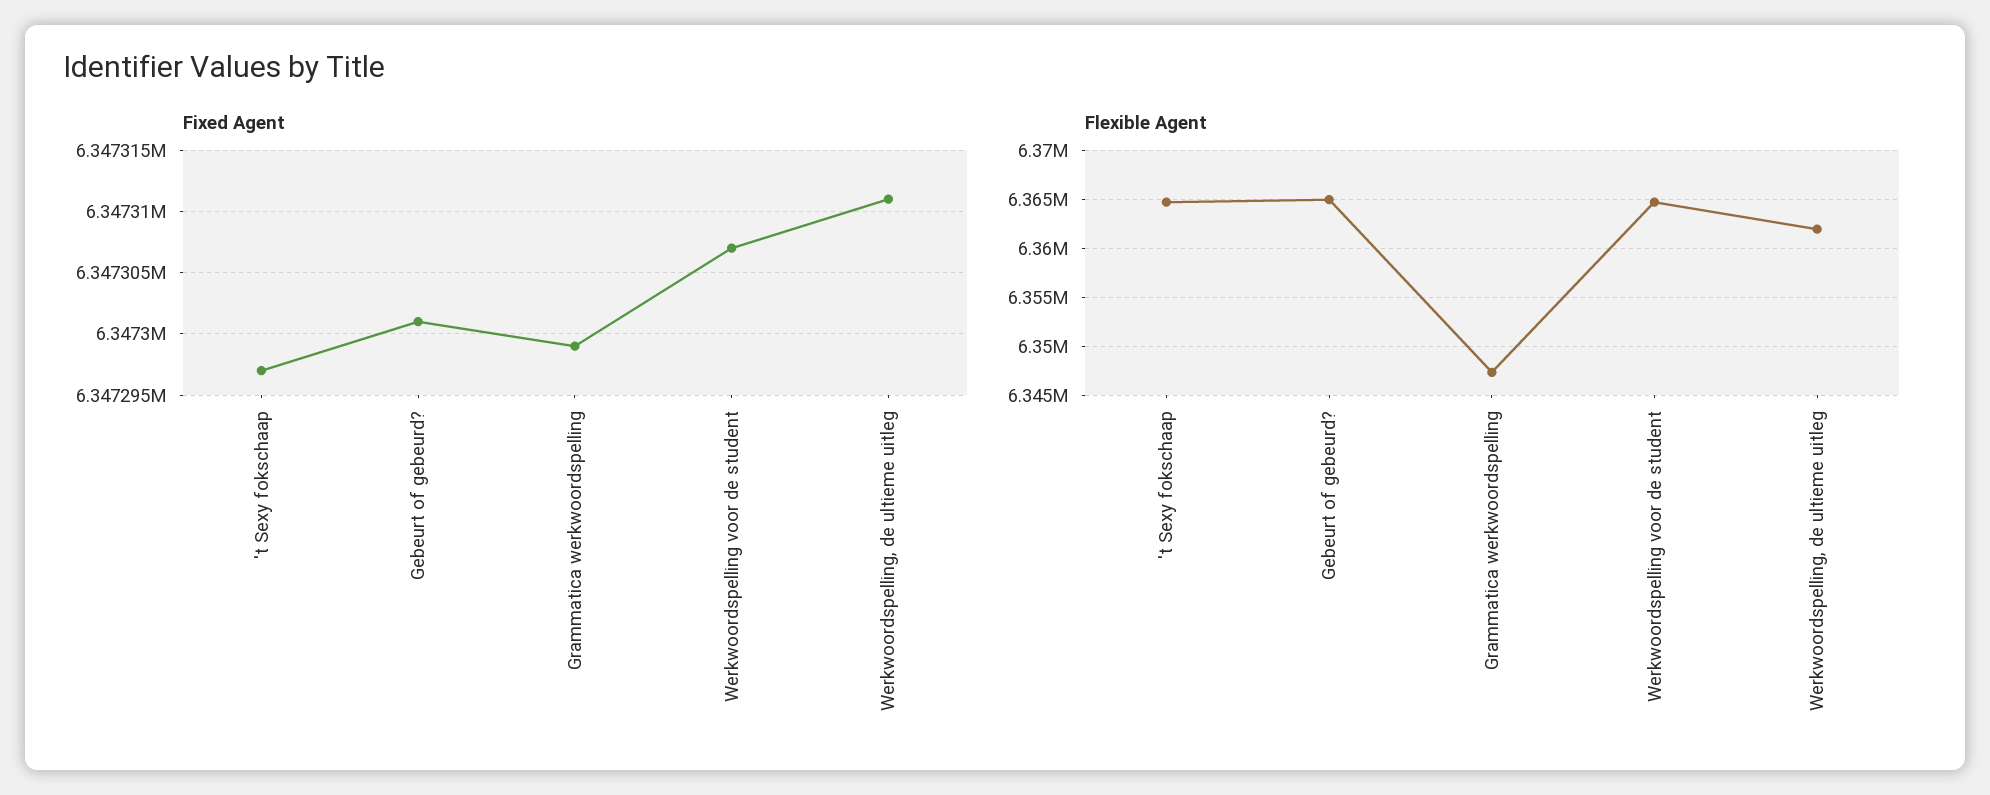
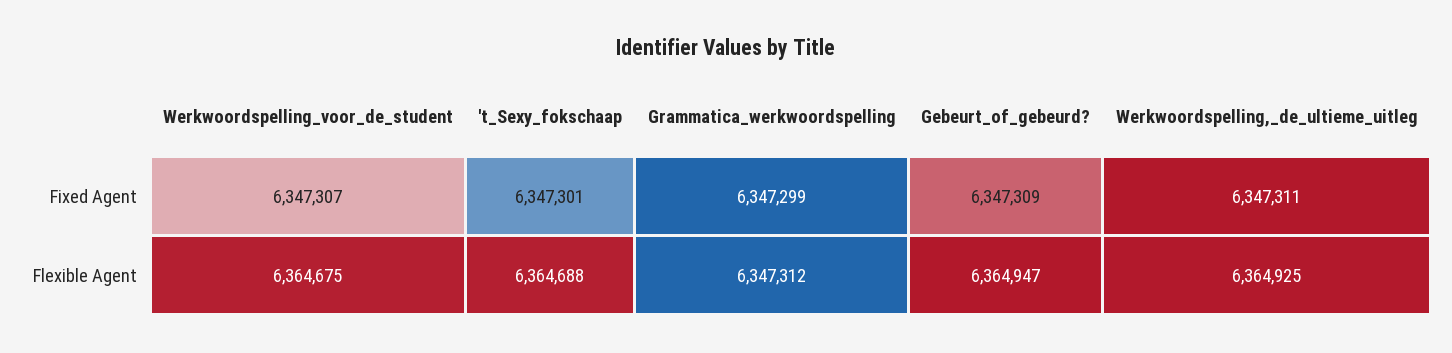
  {
    "Fixed Agent": {
-     "'t Sexy fokschaap": 6347297,
+     "'t Sexy fokschaap": 6347301,
-     "Gebeurt of gebeurd?": 6347301,
+     "Gebeurt of gebeurd?": 6347309,
      "Grammatica werkwoordspelling": 6347299,
      "Werkwoordspelling voor de student": 6347307,
      "Werkwoordspelling, de ultieme uitleg": 6347311
    },
    "Flexible Agent": {
      "'t Sexy fokschaap": 6364688,
      "Gebeurt of gebeurd?": 6364947,
      "Grammatica werkwoordspelling": 6347312,
      "Werkwoordspelling voor de student": 6364675,
-     "Werkwoordspelling, de ultieme uitleg": 6362000
+     "Werkwoordspelling, de ultieme uitleg": 6364925
    }
  }

